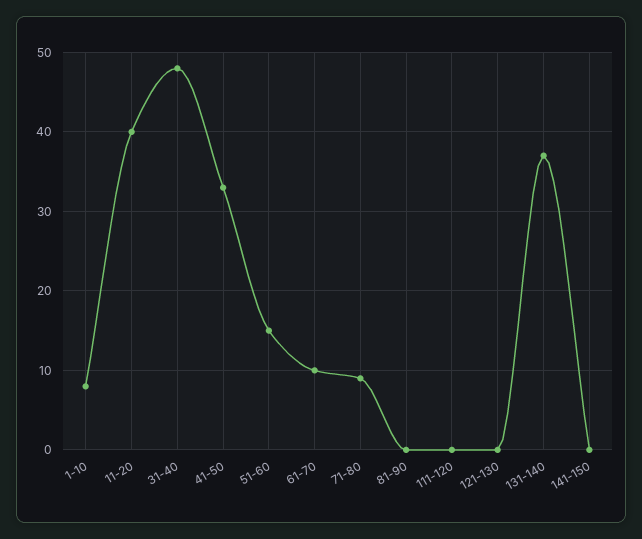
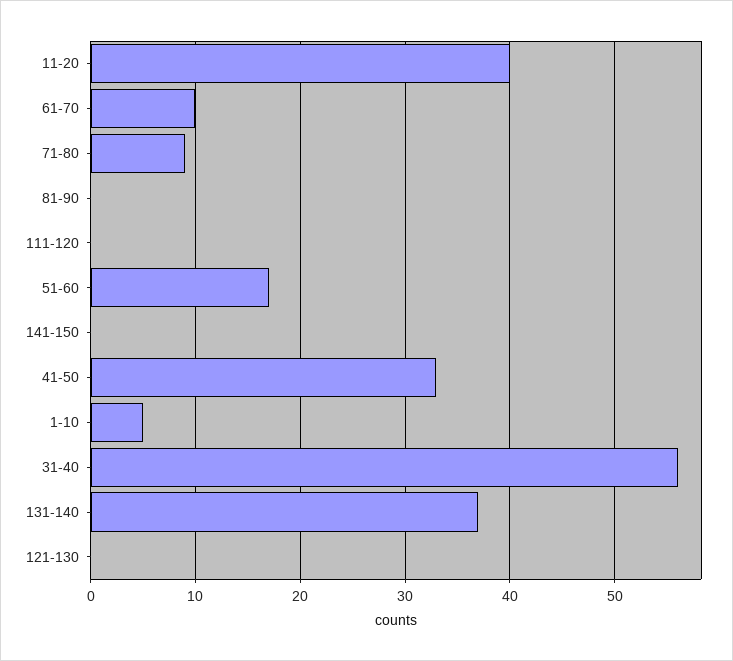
  {
-   "1-10": 8,
+   "1-10": 5,
    "11-20": 40,
-   "31-40": 48,
+   "31-40": 56,
    "41-50": 33,
-   "51-60": 15,
+   "51-60": 17,
    "61-70": 10,
    "71-80": 9,
    "81-90": 0,
    "111-120": 0,
    "121-130": 0,
    "131-140": 37,
    "141-150": 0
  }

